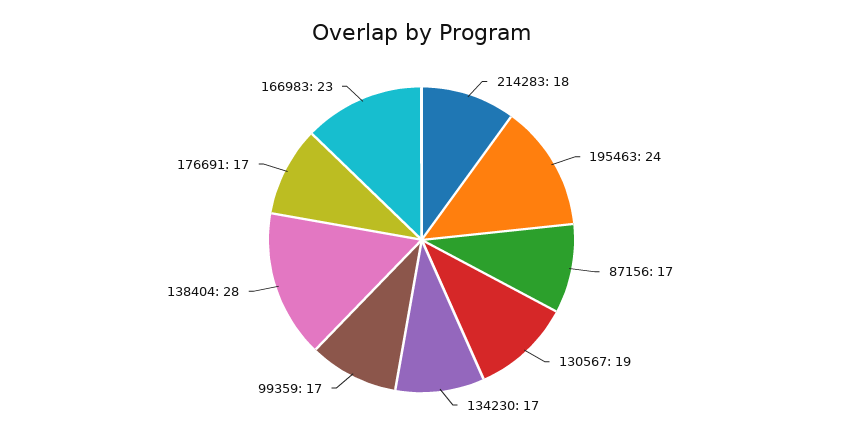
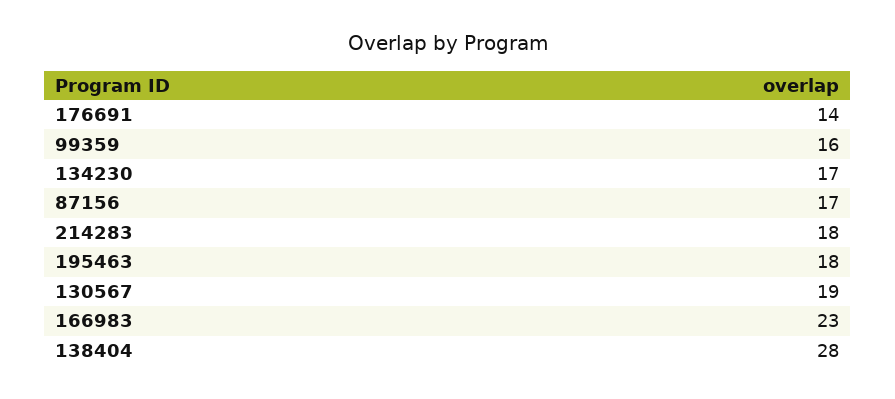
  {
    "214283": 18,
-   "195463": 24,
+   "195463": 18,
    "87156": 17,
    "130567": 19,
    "134230": 17,
-   "99359": 17,
+   "99359": 16,
    "138404": 28,
-   "176691": 17,
+   "176691": 14,
    "166983": 23
  }

